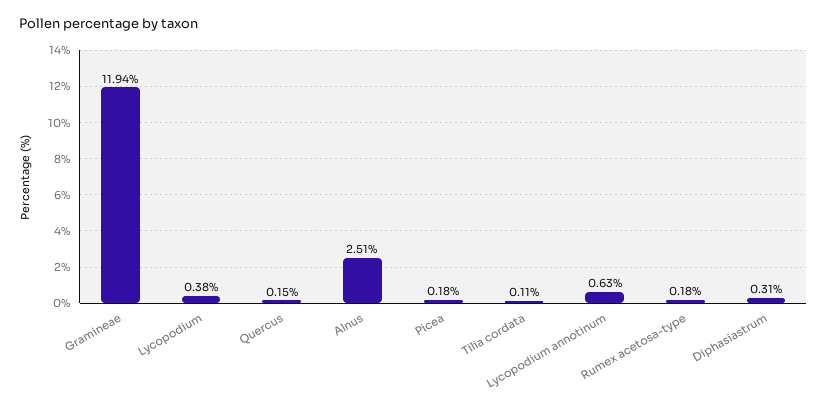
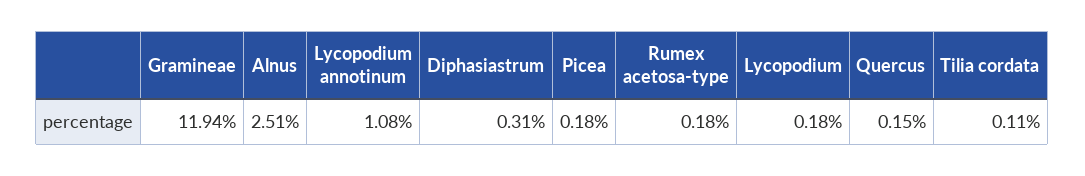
  {
    "Gramineae": 11.94,
-   "Lycopodium": 0.38,
+   "Lycopodium": 0.18,
    "Quercus": 0.15,
    "Alnus": 2.51,
    "Picea": 0.18,
    "Tilia cordata": 0.11,
-   "Lycopodium annotinum": 0.63,
+   "Lycopodium annotinum": 1.08,
    "Rumex acetosa-type": 0.18,
    "Diphasiastrum": 0.31
  }

